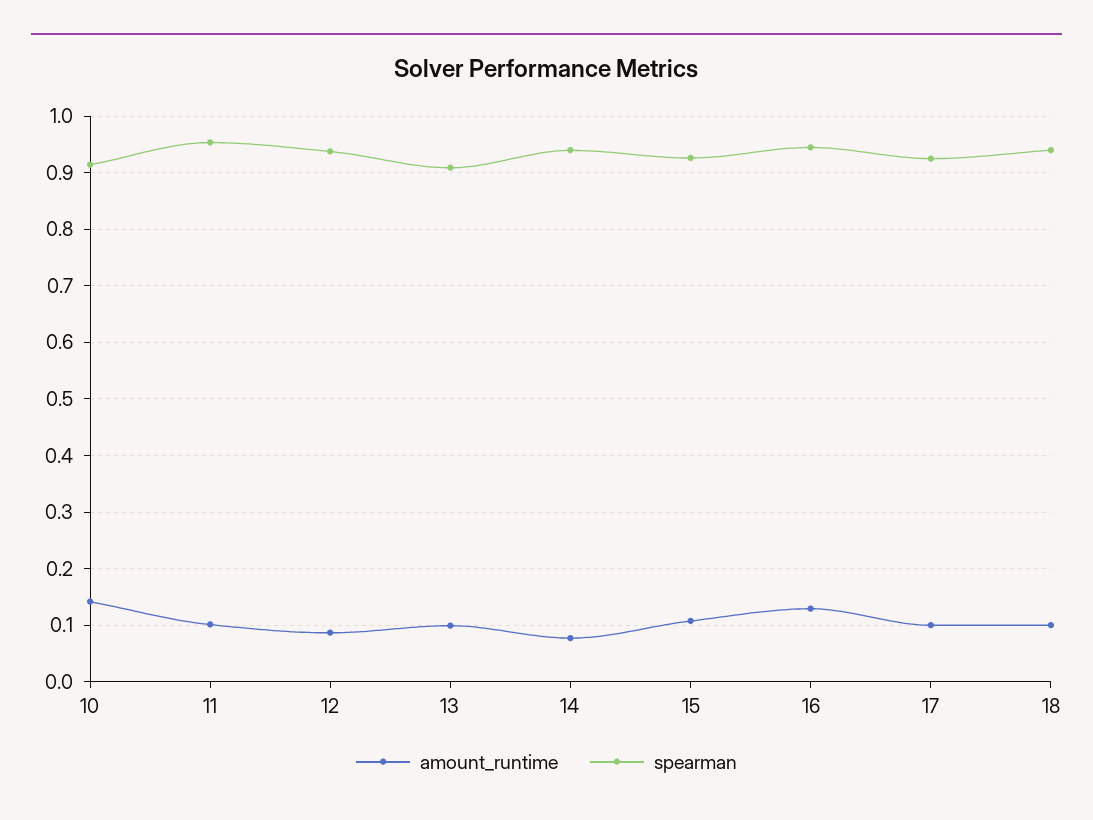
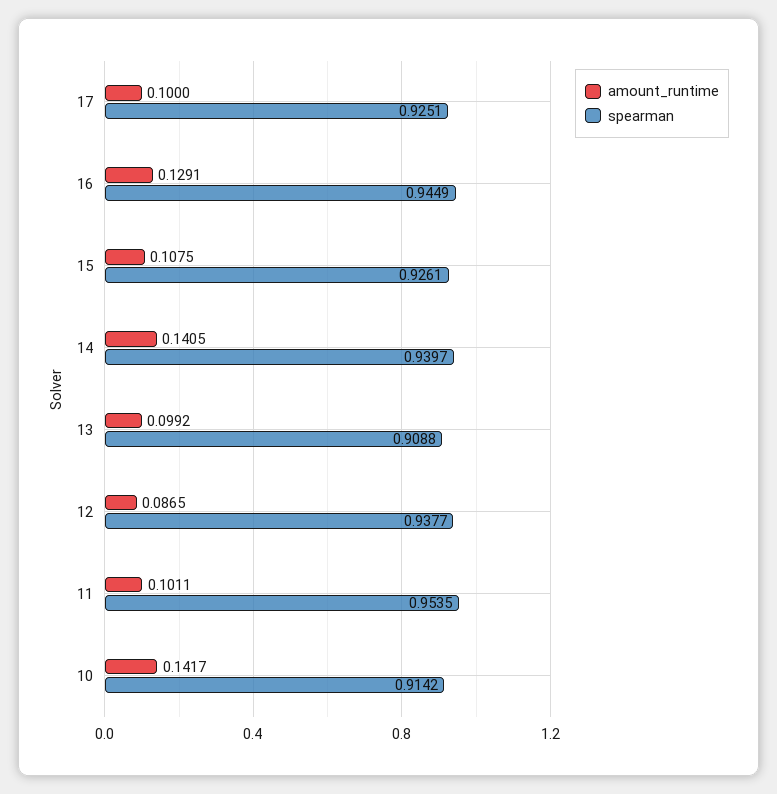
  {
    "amount_runtime": {
      "10": 0.1417,
      "11": 0.1011,
      "12": 0.0865,
      "13": 0.0992,
-     "14": 0.08,
+     "14": 0.1405,
      "15": 0.1075,
      "16": 0.1291,
-     "17": 0.1,
+     "17": 0.1
-     "18": 0.1
    },
    "spearman": {
      "10": 0.9142,
      "11": 0.9535,
      "12": 0.9377,
      "13": 0.9088,
      "14": 0.9397,
      "15": 0.9261,
      "16": 0.9449,
-     "17": 0.9251,
+     "17": 0.9251
-     "18": 0.94
    }
  }

